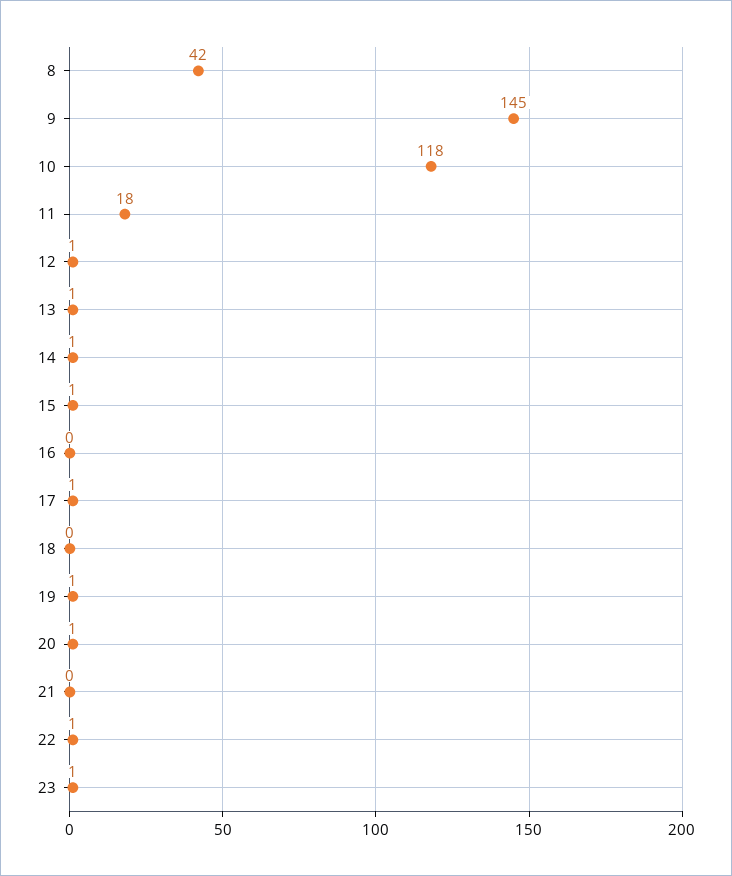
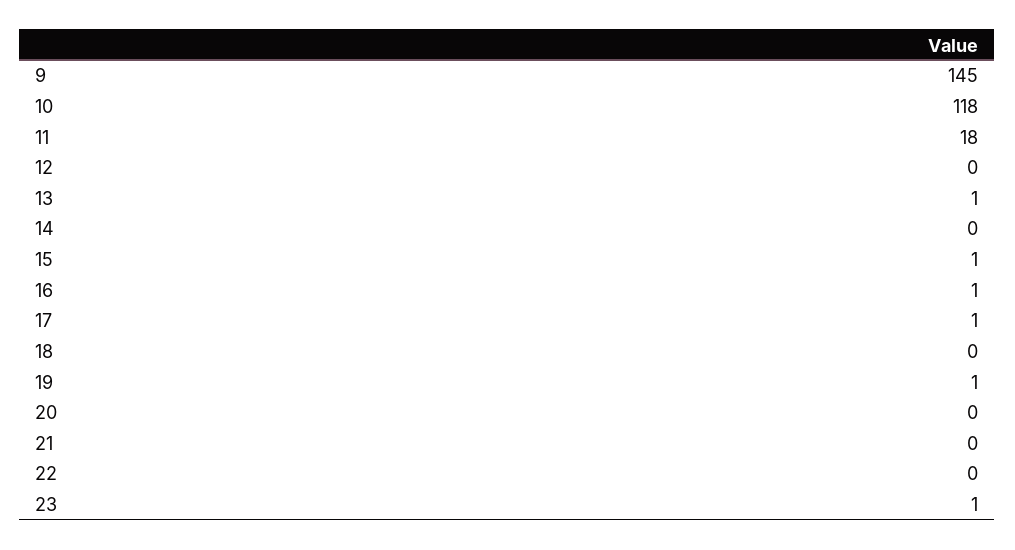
  {
-   "8": 42,
    "9": 145,
    "10": 118,
    "11": 18,
-   "12": 1,
+   "12": 0,
    "13": 1,
-   "14": 1,
+   "14": 0,
    "15": 1,
-   "16": 0,
+   "16": 1,
    "17": 1,
    "18": 0,
    "19": 1,
-   "20": 1,
+   "20": 0,
    "21": 0,
-   "22": 1,
+   "22": 0,
    "23": 1
  }

